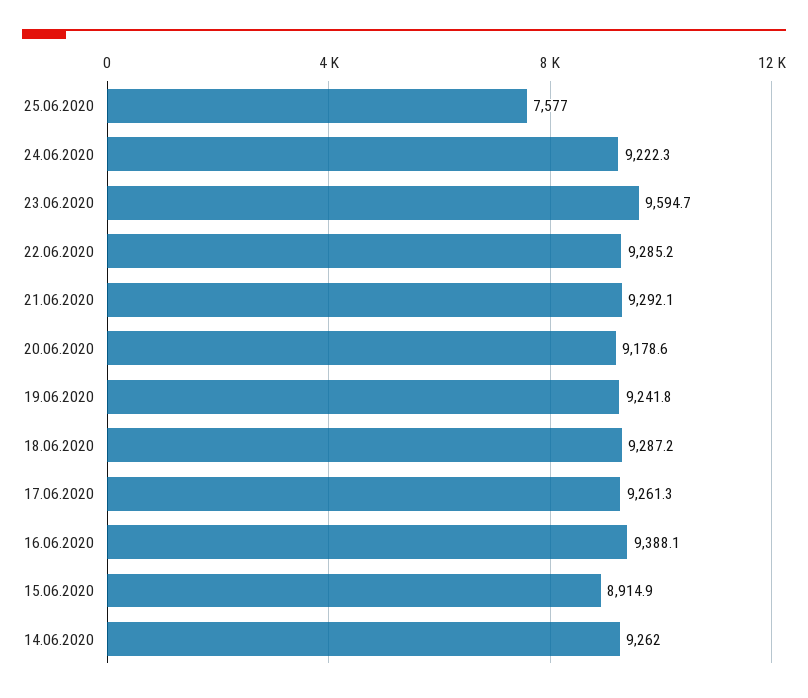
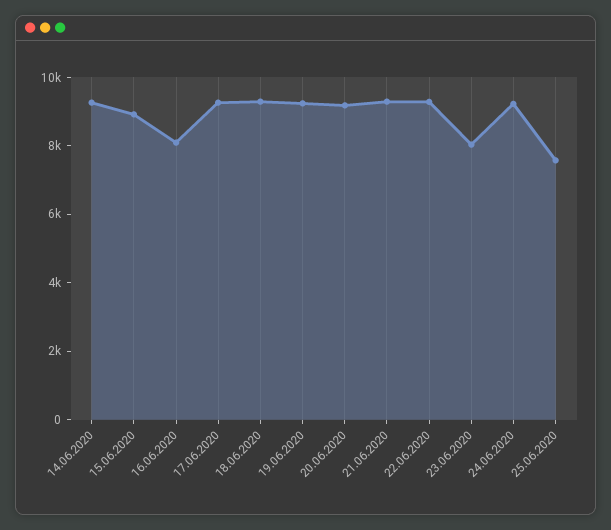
  {
    "25.06.2020": 7577,
    "24.06.2020": 9222.3,
-   "23.06.2020": 9594.7,
+   "23.06.2020": 8000,
    "22.06.2020": 9285.2,
    "21.06.2020": 9292.1,
    "20.06.2020": 9178.6,
    "19.06.2020": 9241.8,
    "18.06.2020": 9287.2,
    "17.06.2020": 9261.3,
-   "16.06.2020": 9388.1,
+   "16.06.2020": 8000,
    "15.06.2020": 8914.9,
    "14.06.2020": 9262
  }

